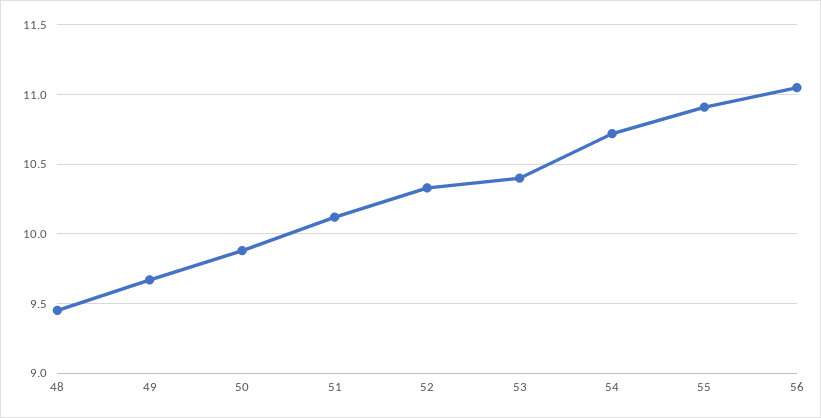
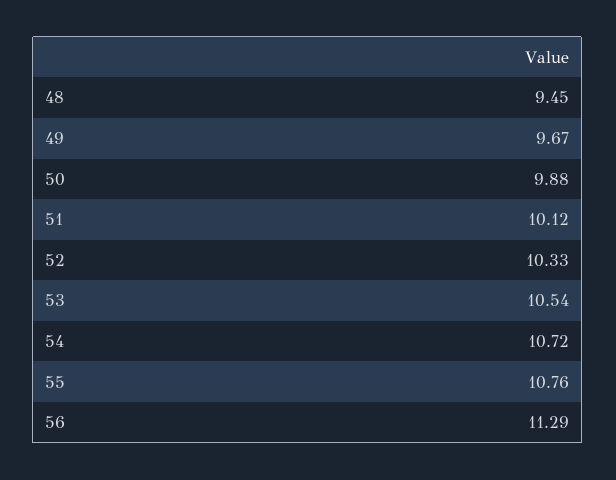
  {
    "48": 9.45,
    "49": 9.67,
    "50": 9.88,
    "51": 10.12,
    "52": 10.33,
-   "53": 10.4,
+   "53": 10.54,
    "54": 10.72,
-   "55": 10.9,
+   "55": 10.76,
-   "56": 11.05
+   "56": 11.29
  }

